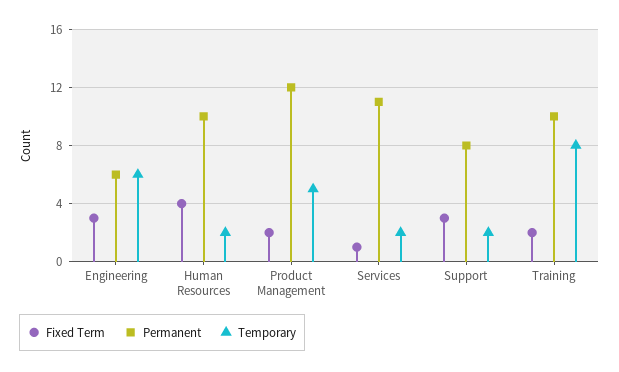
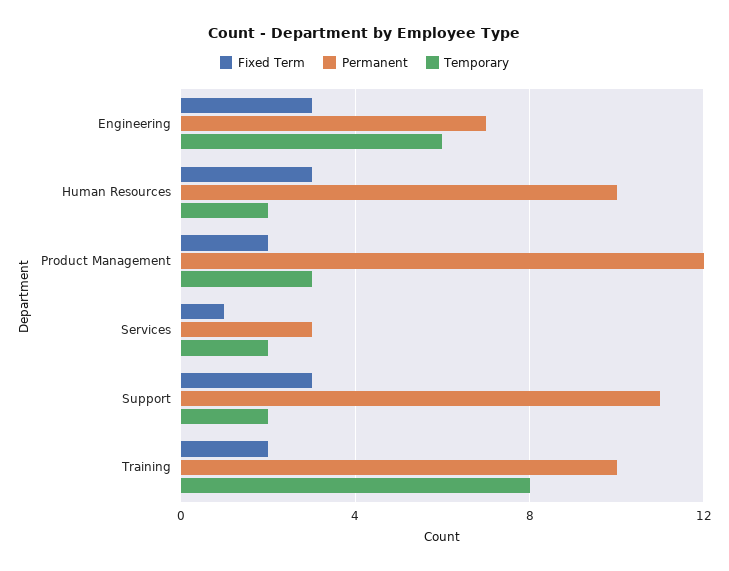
  {
    "Fixed Term": {
      "Engineering": 3,
-     "Human Resources": 4,
+     "Human Resources": 3,
      "Product Management": 2,
      "Services": 1,
      "Support": 3,
      "Training": 2
    },
    "Permanent": {
-     "Engineering": 6,
+     "Engineering": 7,
      "Human Resources": 10,
      "Product Management": 12,
-     "Services": 11,
+     "Services": 3,
-     "Support": 8,
+     "Support": 11,
      "Training": 10
    },
    "Temporary": {
      "Engineering": 6,
      "Human Resources": 2,
-     "Product Management": 5,
+     "Product Management": 3,
      "Services": 2,
      "Support": 2,
      "Training": 8
    }
  }

